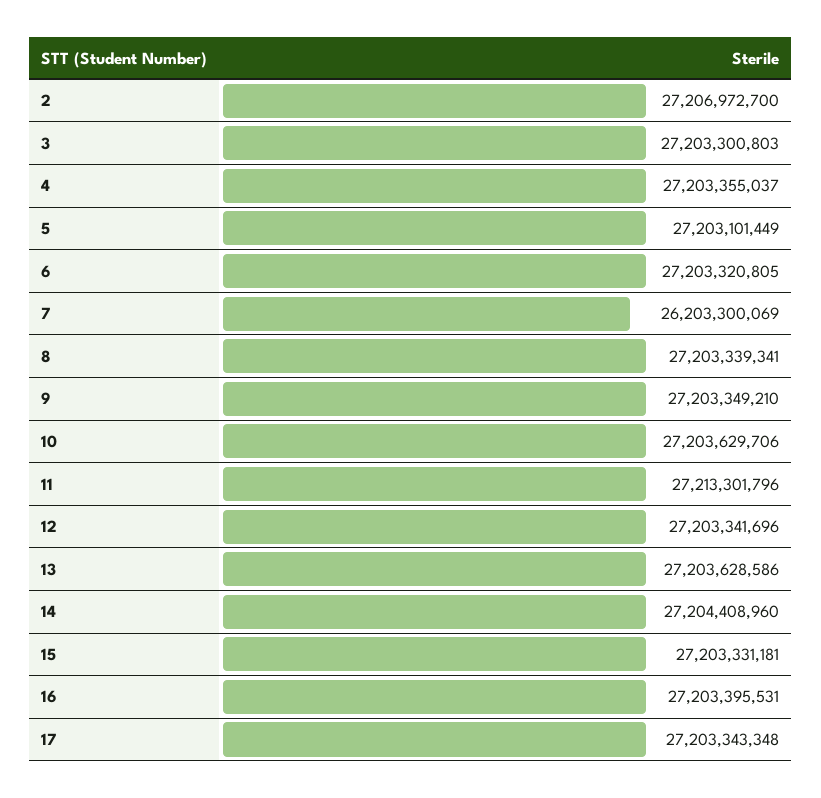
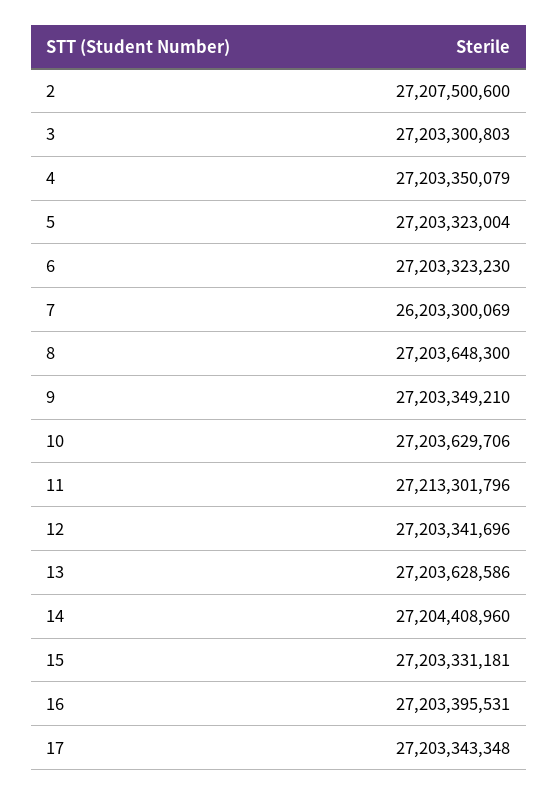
  {
-   "2": 27206972700,
+   "2": 27207500600,
    "3": 27203300803,
-   "4": 27203355037,
+   "4": 27203350079,
-   "5": 27203101449,
+   "5": 27203323004,
-   "6": 27203320805,
+   "6": 27203323230,
    "7": 26203300069,
-   "8": 27203339341,
+   "8": 27203648300,
    "9": 27203349210,
    "10": 27203629706,
    "11": 27213301796,
    "12": 27203341696,
    "13": 27203628586,
    "14": 27204408960,
    "15": 27203331181,
    "16": 27203395531,
    "17": 27203343348
  }

